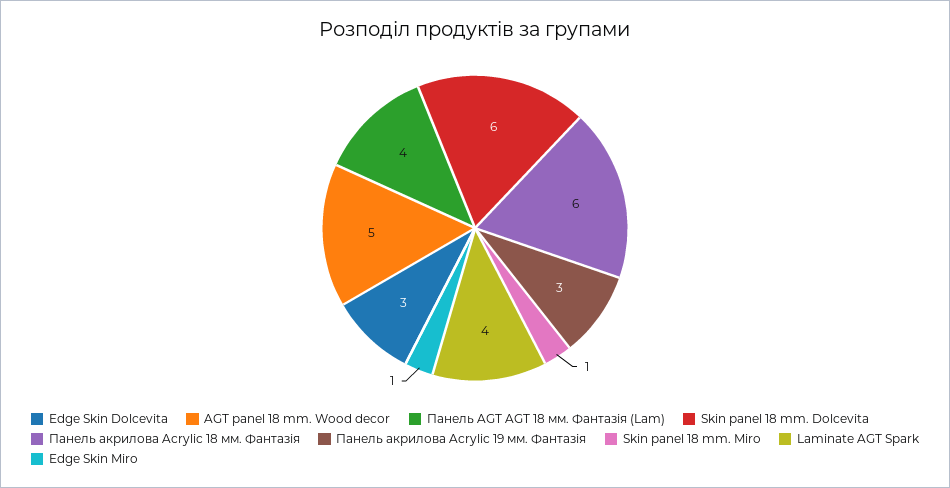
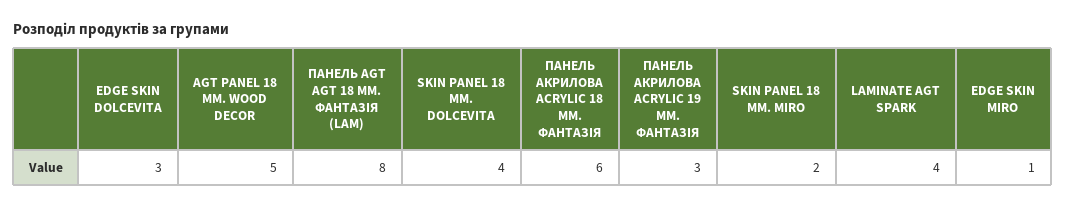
  {
    "Edge Skin Dolcevita": 3,
    "AGT panel 18 mm. Wood decor": 5,
-   "Панель AGT AGT 18 мм. Фантазія (Lam)": 4,
+   "Панель AGT AGT 18 мм. Фантазія (Lam)": 8,
-   "Skin panel 18 mm. Dolcevita": 6,
+   "Skin panel 18 mm. Dolcevita": 4,
    "Панель акрилова Acrylic 18 мм. Фантазія": 6,
    "Панель акрилова Acrylic 19 мм. Фантазія": 3,
-   "Skin panel 18 mm. Miro": 1,
+   "Skin panel 18 mm. Miro": 2,
    "Laminate AGT Spark": 4,
    "Edge Skin Miro": 1
  }

